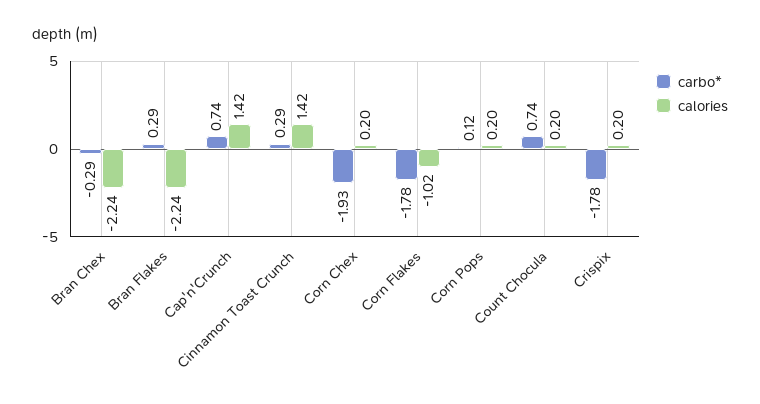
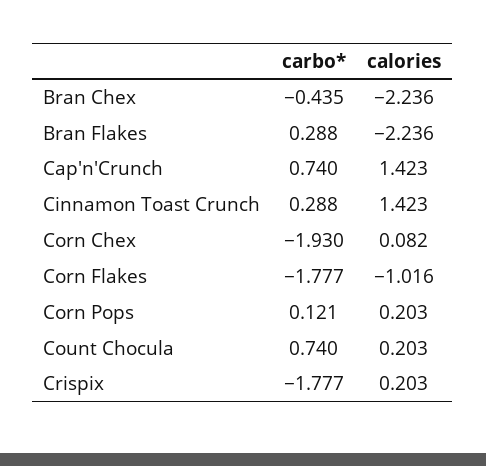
  {
    "carbo*": {
-     "Bran Chex": -0.29,
+     "Bran Chex": -0.435,
      "Bran Flakes": 0.288,
      "Cap'n'Crunch": 0.74,
      "Cinnamon Toast Crunch": 0.288,
      "Corn Chex": -1.93,
      "Corn Flakes": -1.777,
      "Corn Pops": 0.121,
      "Count Chocula": 0.74,
      "Crispix": -1.777
    },
    "calories": {
      "Bran Chex": -2.236,
      "Bran Flakes": -2.236,
      "Cap'n'Crunch": 1.423,
      "Cinnamon Toast Crunch": 1.423,
-     "Corn Chex": 0.2,
+     "Corn Chex": 0.082,
      "Corn Flakes": -1.016,
      "Corn Pops": 0.203,
      "Count Chocula": 0.203,
      "Crispix": 0.203
    }
  }

